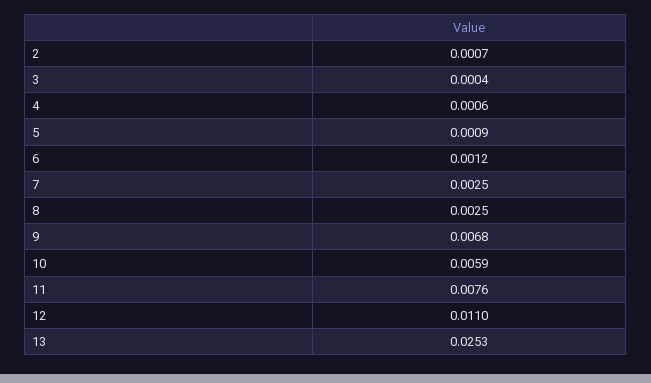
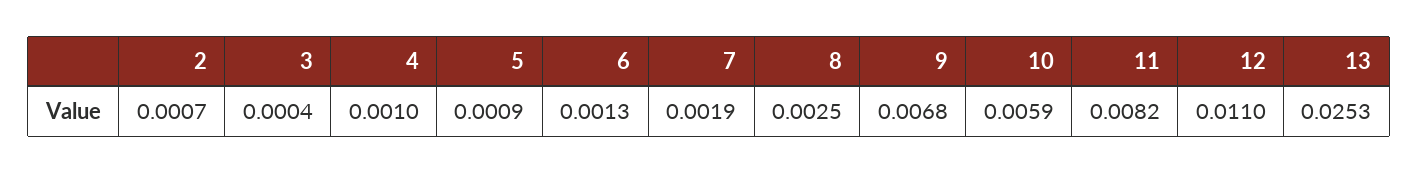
  {
    "2": 0.0007,
    "3": 0.0004,
-   "4": 0.0006,
+   "4": 0.001,
    "5": 0.0009,
-   "6": 0.0012,
+   "6": 0.0013,
-   "7": 0.0025,
+   "7": 0.0019,
    "8": 0.0025,
    "9": 0.0068,
    "10": 0.0059,
-   "11": 0.0076,
+   "11": 0.0082,
    "12": 0.011,
    "13": 0.0253
  }

